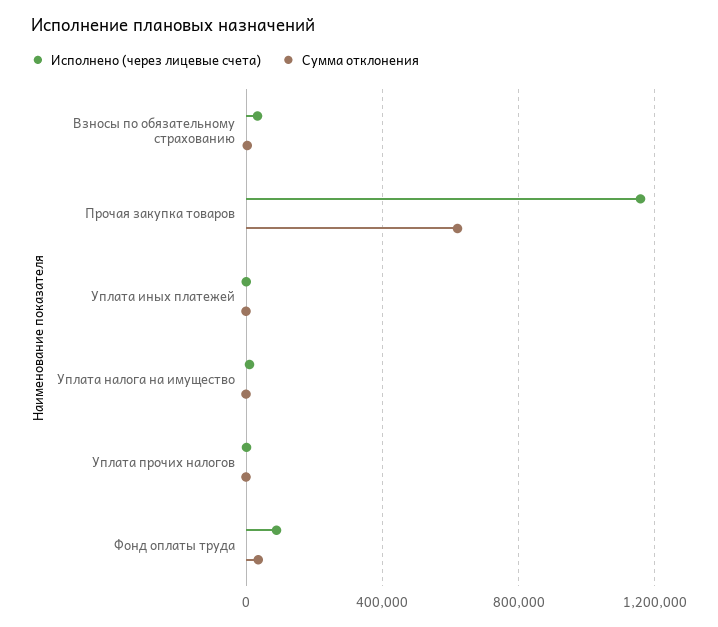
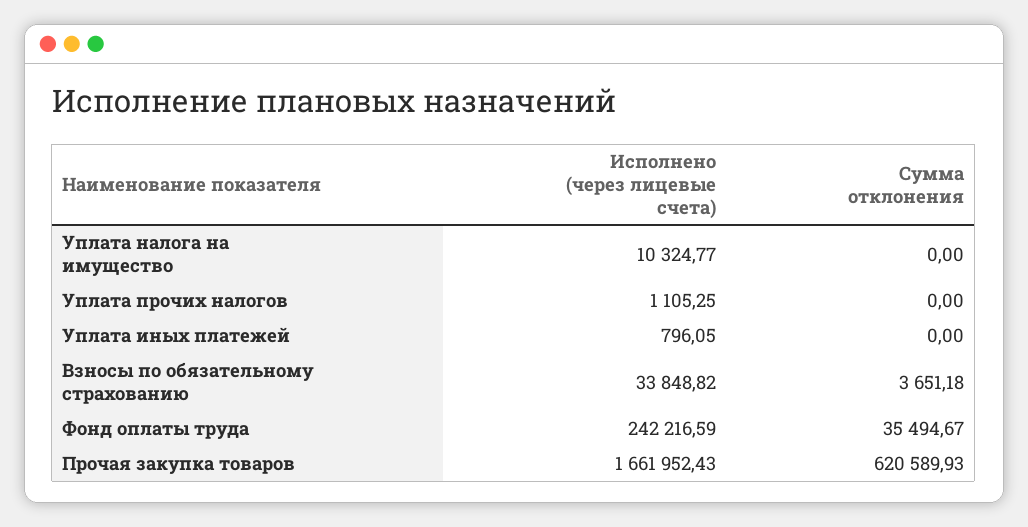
  {
    "Исполнено (через лицевые счета)": {
      "Взносы по обязательному страхованию": 33848.82,
-     "Прочая закупка товаров": 1150000,
+     "Прочая закупка товаров": 1661952.43,
      "Уплата иных платежей": 796.05,
      "Уплата налога на имущество": 10324.77,
      "Уплата прочих налогов": 1105.25,
-     "Фонд оплаты труда": 100000
+     "Фонд оплаты труда": 242216.59
    },
    "Сумма отклонения": {
      "Взносы по обязательному страхованию": 3651.18,
      "Прочая закупка товаров": 620589.93,
      "Уплата иных платежей": 0,
      "Уплата налога на имущество": 0,
      "Уплата прочих налогов": 0,
      "Фонд оплаты труда": 35494.67
    }
  }

